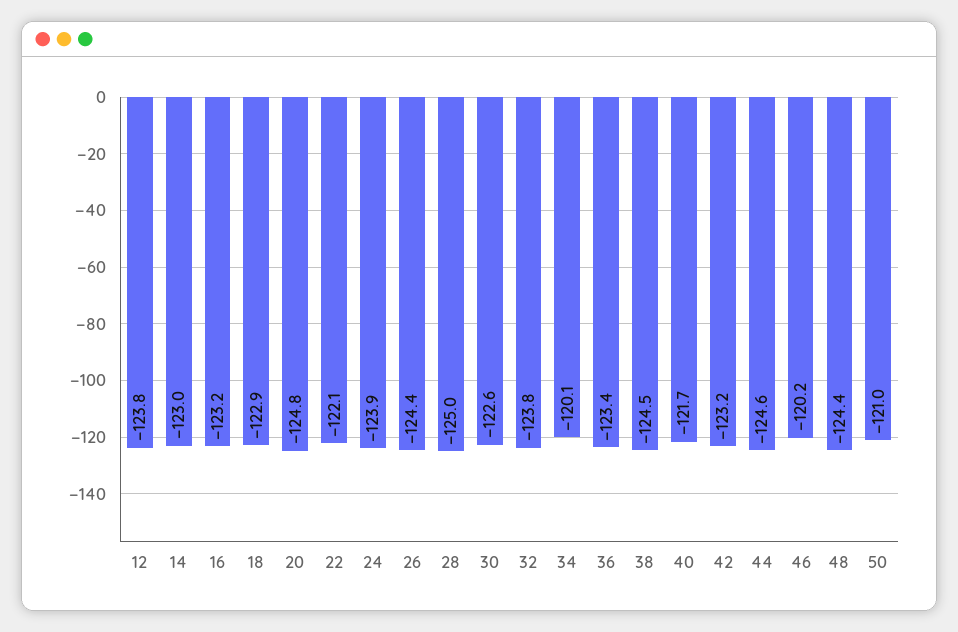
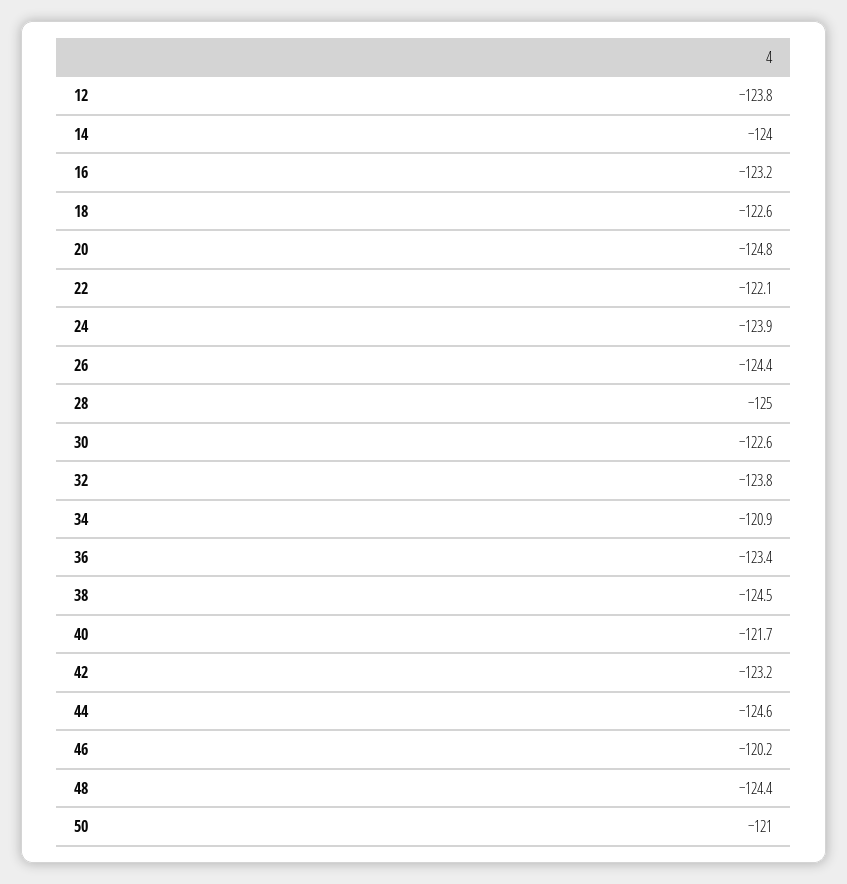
  {
    "12": -123.8,
-   "14": -123,
+   "14": -124,
    "16": -123.2,
-   "18": -122.9,
+   "18": -122.6,
    "20": -124.8,
    "22": -122.1,
    "24": -123.9,
    "26": -124.4,
    "28": -125,
    "30": -122.6,
    "32": -123.8,
-   "34": -120.1,
+   "34": -120.9,
    "36": -123.4,
    "38": -124.5,
    "40": -121.7,
    "42": -123.2,
    "44": -124.6,
    "46": -120.2,
    "48": -124.4,
    "50": -121
  }

